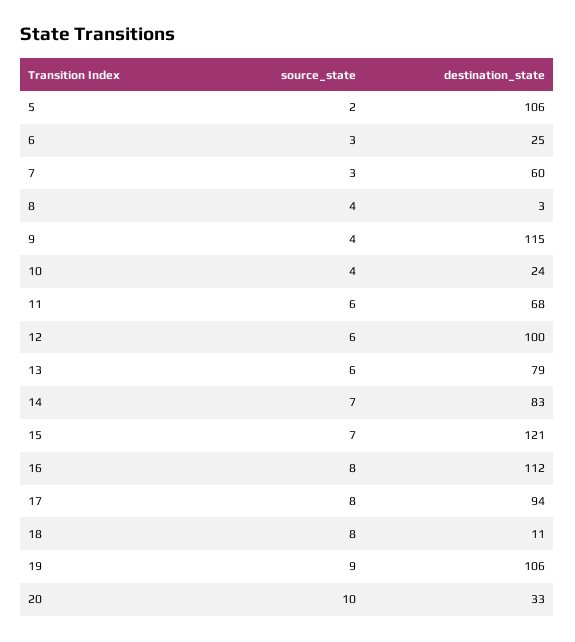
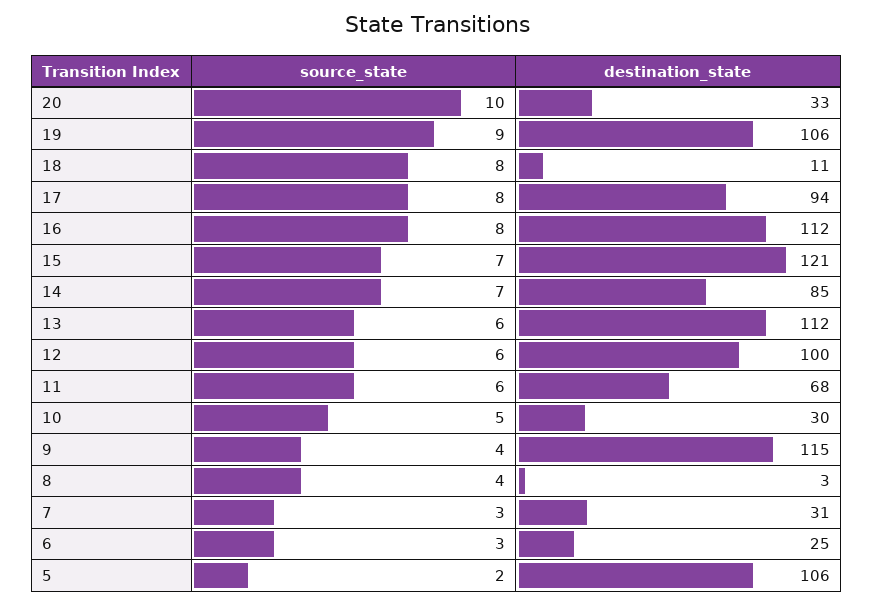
  {
    "source_state": {
      "5": 2,
      "6": 3,
      "7": 3,
      "8": 4,
      "9": 4,
-     "10": 4,
+     "10": 5,
      "11": 6,
      "12": 6,
      "13": 6,
      "14": 7,
      "15": 7,
      "16": 8,
      "17": 8,
      "18": 8,
      "19": 9,
      "20": 10
    },
    "destination_state": {
      "5": 106,
      "6": 25,
-     "7": 60,
+     "7": 31,
      "8": 3,
      "9": 115,
-     "10": 24,
+     "10": 30,
      "11": 68,
      "12": 100,
-     "13": 79,
+     "13": 112,
-     "14": 83,
+     "14": 85,
      "15": 121,
      "16": 112,
      "17": 94,
      "18": 11,
      "19": 106,
      "20": 33
    }
  }

